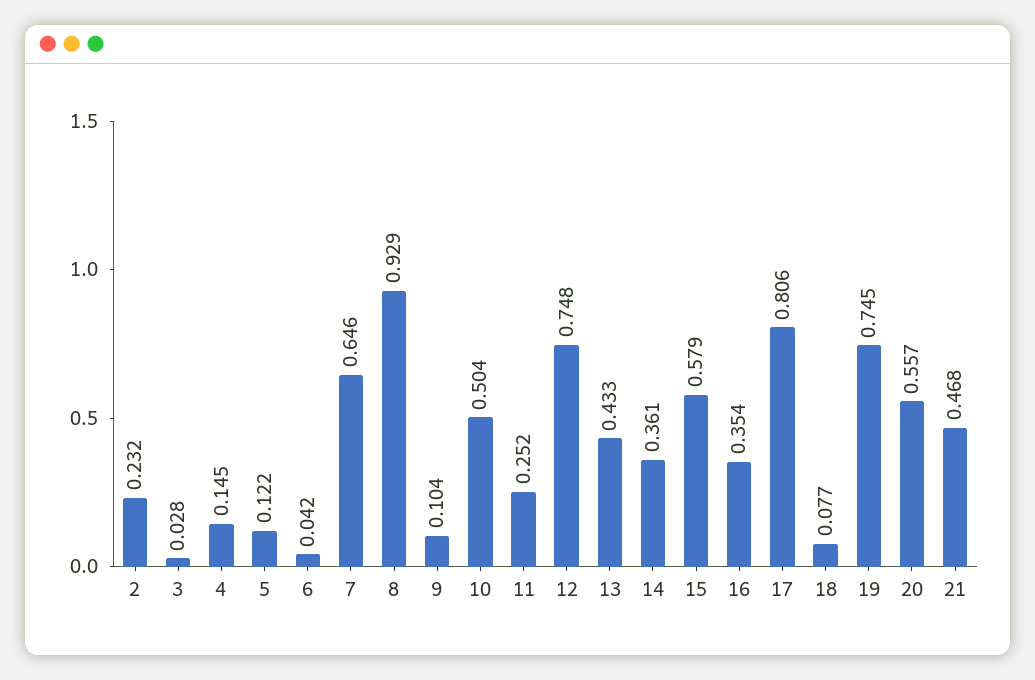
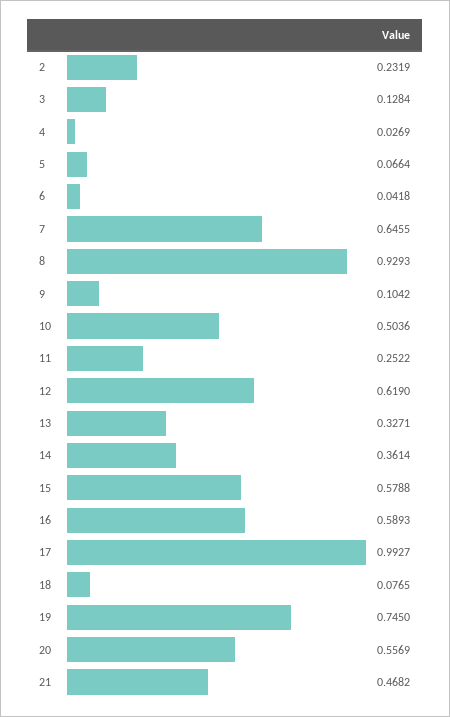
  {
    "2": 0.2319,
-   "3": 0.028,
+   "3": 0.1284,
-   "4": 0.145,
+   "4": 0.0269,
-   "5": 0.122,
+   "5": 0.0664,
    "6": 0.0418,
    "7": 0.6455,
    "8": 0.9293,
    "9": 0.1042,
    "10": 0.5036,
    "11": 0.2522,
-   "12": 0.748,
+   "12": 0.619,
-   "13": 0.433,
+   "13": 0.3271,
    "14": 0.3614,
    "15": 0.5788,
-   "16": 0.354,
+   "16": 0.5893,
-   "17": 0.806,
+   "17": 0.9927,
    "18": 0.0765,
    "19": 0.745,
    "20": 0.5569,
    "21": 0.4682
  }

